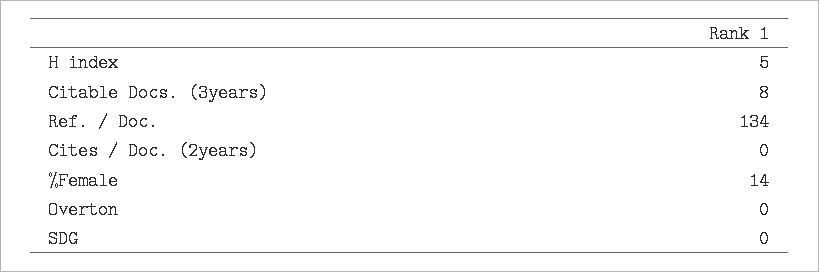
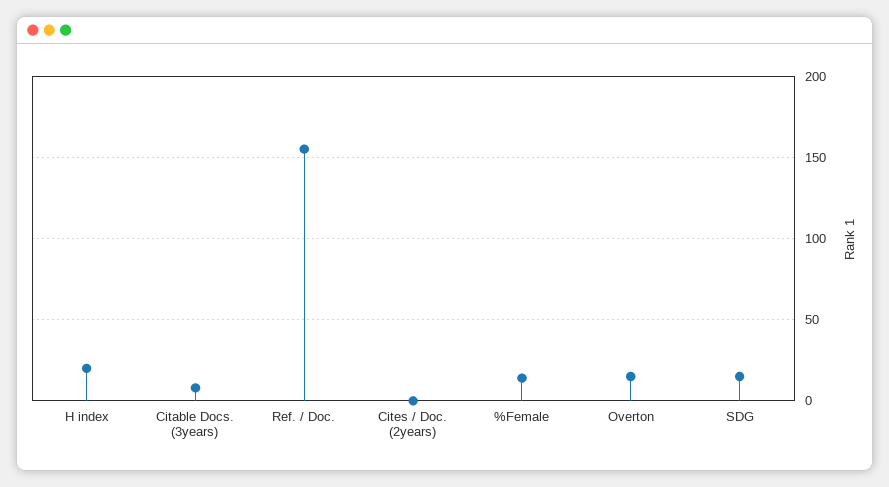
  {
-   "H index": 5,
+   "H index": 20,
    "Citable Docs. (3years)": 8,
-   "Ref. / Doc.": 134,
+   "Ref. / Doc.": 155,
    "Cites / Doc. (2years)": 0,
    "%Female": 14,
-   "Overton": 0,
+   "Overton": 15,
-   "SDG": 0
+   "SDG": 15
  }

